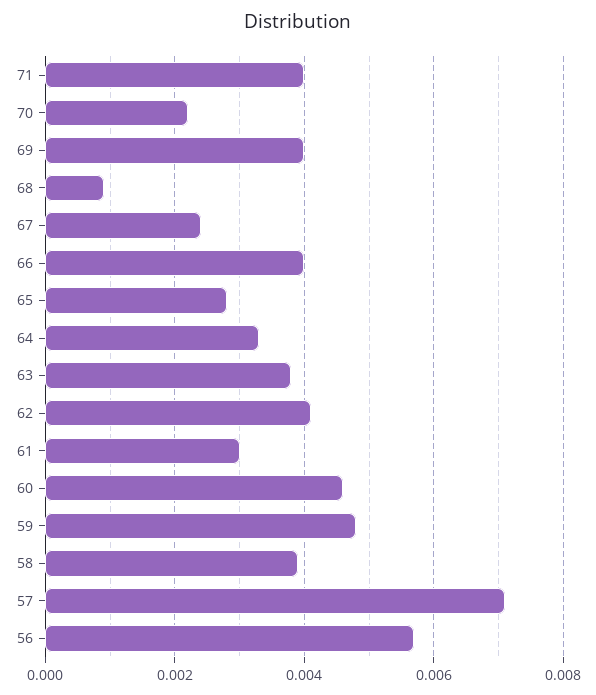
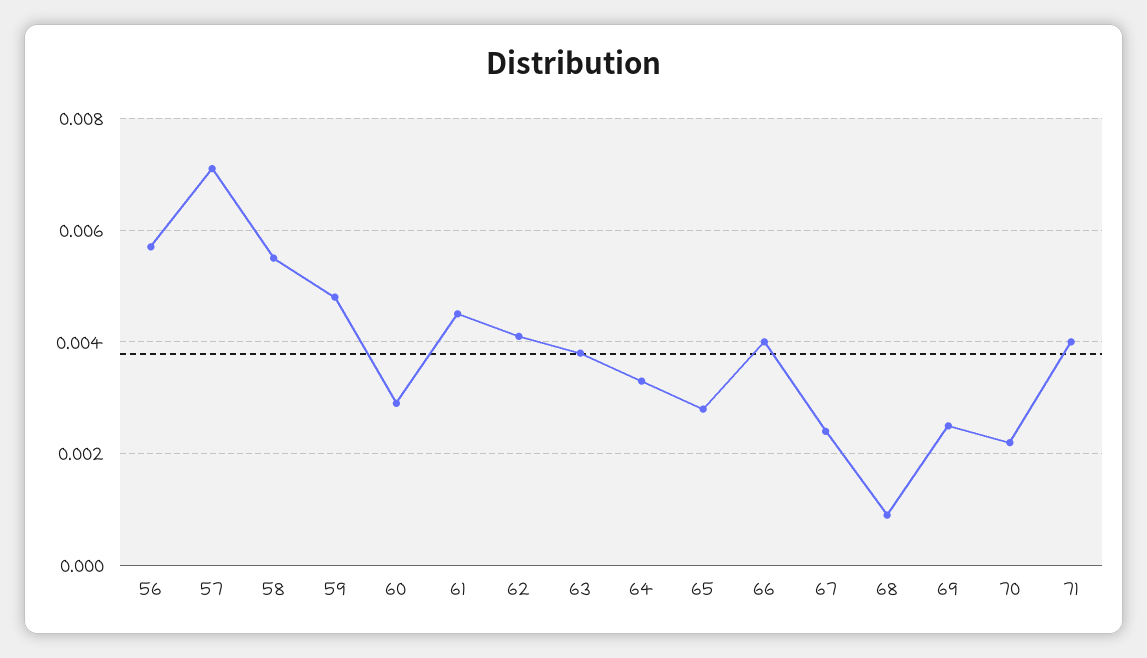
  {
    "71": 0.004,
    "70": 0.002,
-   "69": 0.004,
+   "69": 0.0025,
    "68": 0.001,
    "67": 0.0025,
    "66": 0.004,
    "65": 0.003,
    "64": 0.0035,
    "63": 0.004,
    "62": 0.004,
-   "61": 0.003,
+   "61": 0.0045,
-   "60": 0.0045,
+   "60": 0.003,
    "59": 0.005,
-   "58": 0.004,
+   "58": 0.0055,
    "57": 0.007,
    "56": 0.0055
  }

